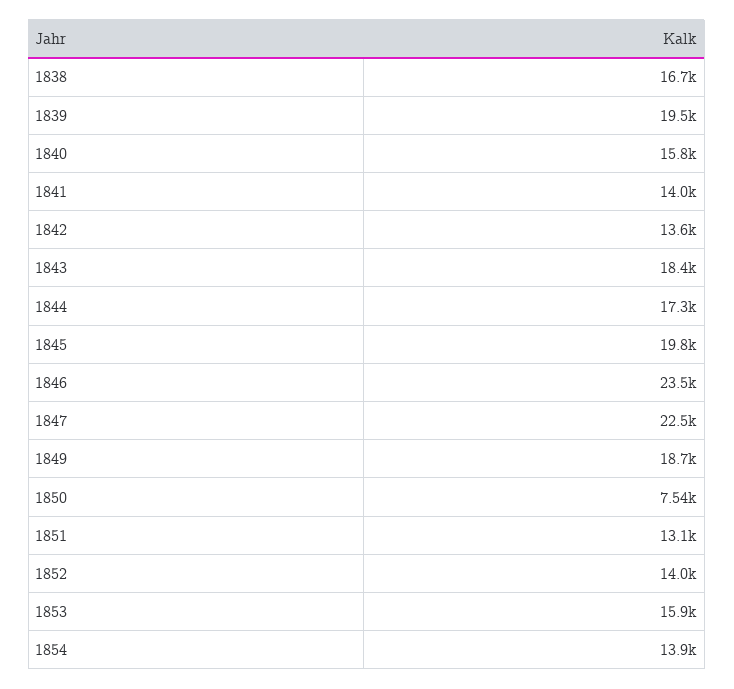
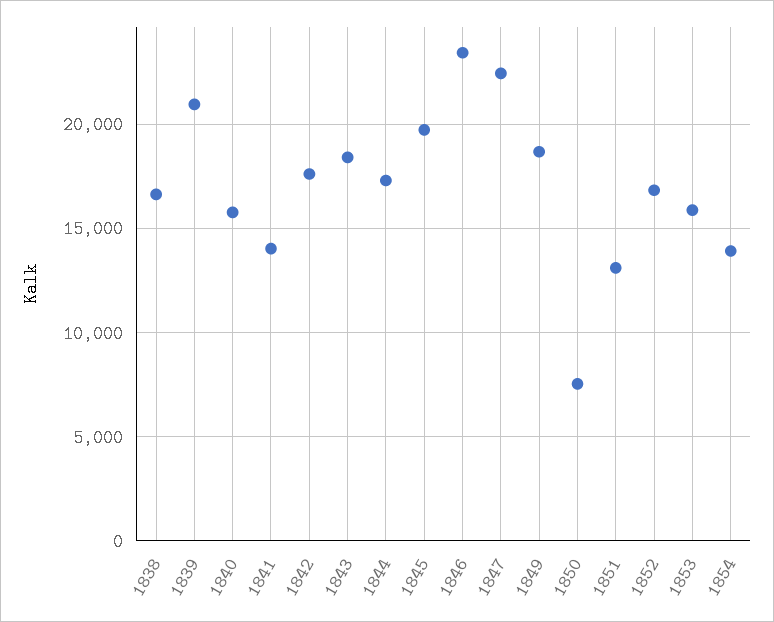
  {
    "1838": 16700,
-   "1839": 19500,
+   "1839": 21000,
    "1840": 15800,
    "1841": 14000,
-   "1842": 13600,
+   "1842": 17500,
    "1843": 18400,
    "1844": 17300,
    "1845": 19800,
    "1846": 23500,
    "1847": 22500,
    "1849": 18700,
    "1850": 7540,
    "1851": 13100,
-   "1852": 14000,
+   "1852": 17000,
    "1853": 15900,
    "1854": 13900
  }

